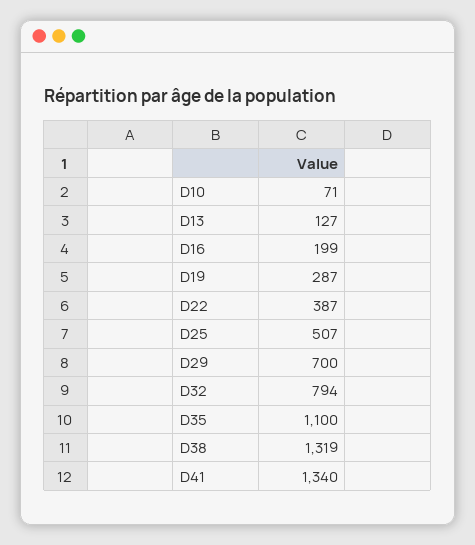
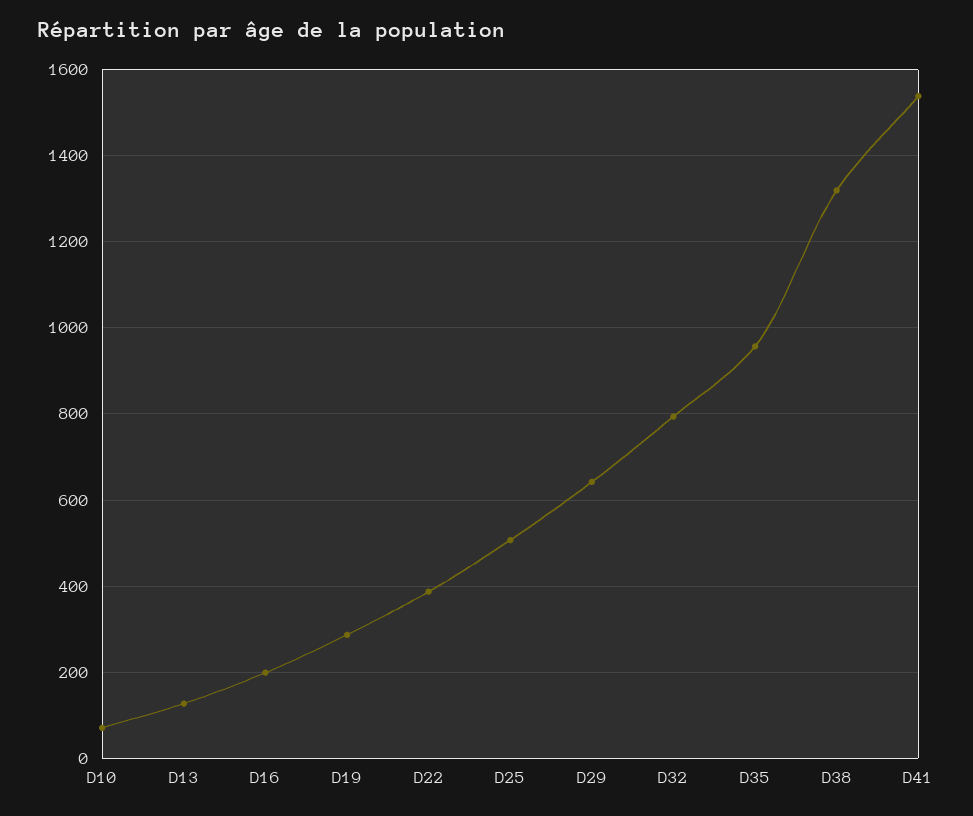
  {
    "D10": 71,
    "D13": 127,
    "D16": 199,
    "D19": 287,
    "D22": 387,
    "D25": 507,
-   "D29": 700,
+   "D29": 640,
    "D32": 794,
-   "D35": 1100,
+   "D35": 960,
    "D38": 1319,
-   "D41": 1340
+   "D41": 1540
  }

